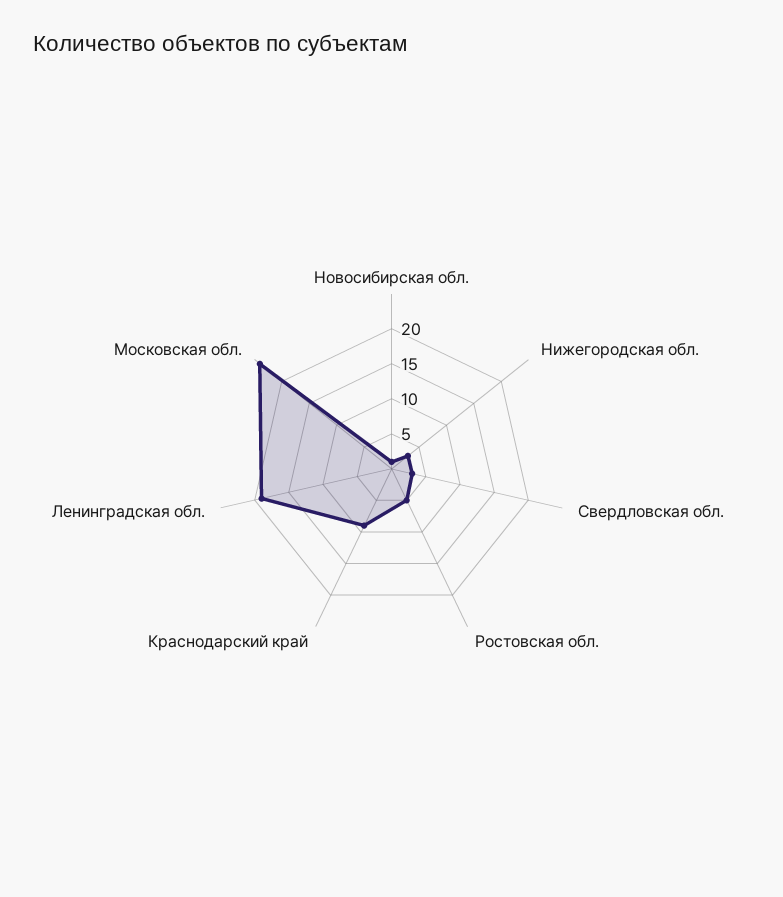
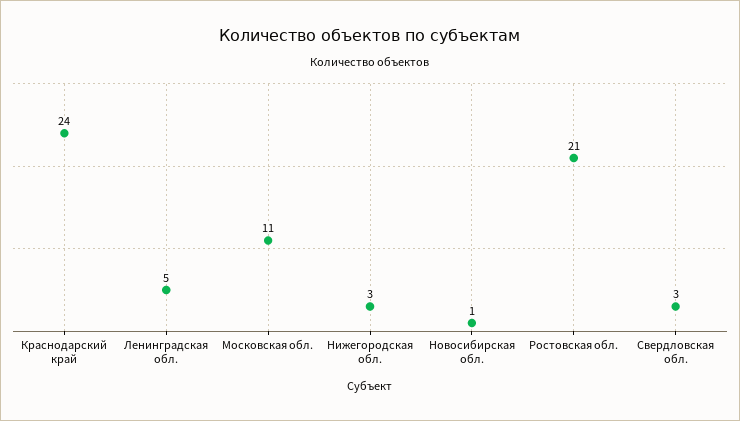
  {
    "Новосибирская обл.": 1,
    "Нижегородская обл.": 3,
    "Свердловская обл.": 3,
-   "Ростовская обл.": 5,
+   "Ростовская обл.": 21,
-   "Краснодарский край": 10,
+   "Краснодарский край": 24,
-   "Ленинградская обл.": 20,
+   "Ленинградская обл.": 5,
-   "Московская обл.": 25
+   "Московская обл.": 11
  }

